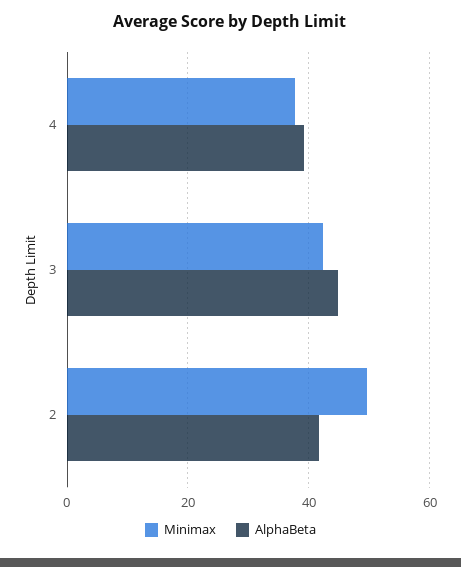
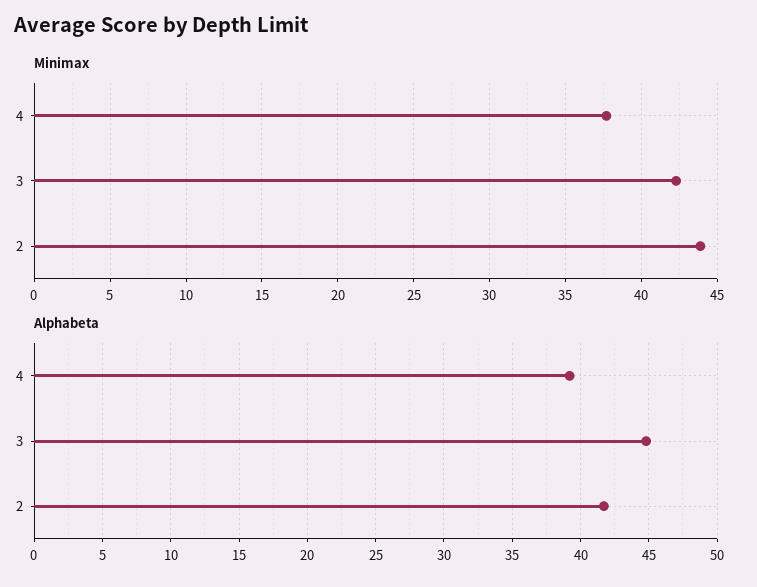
  {
    "Minimax": {
      "4": 37.5,
      "3": 42.5,
-     "2": 50
+     "2": 44
    },
    "AlphaBeta": {
      "4": 39,
      "3": 45,
      "2": 41.5
    }
  }

